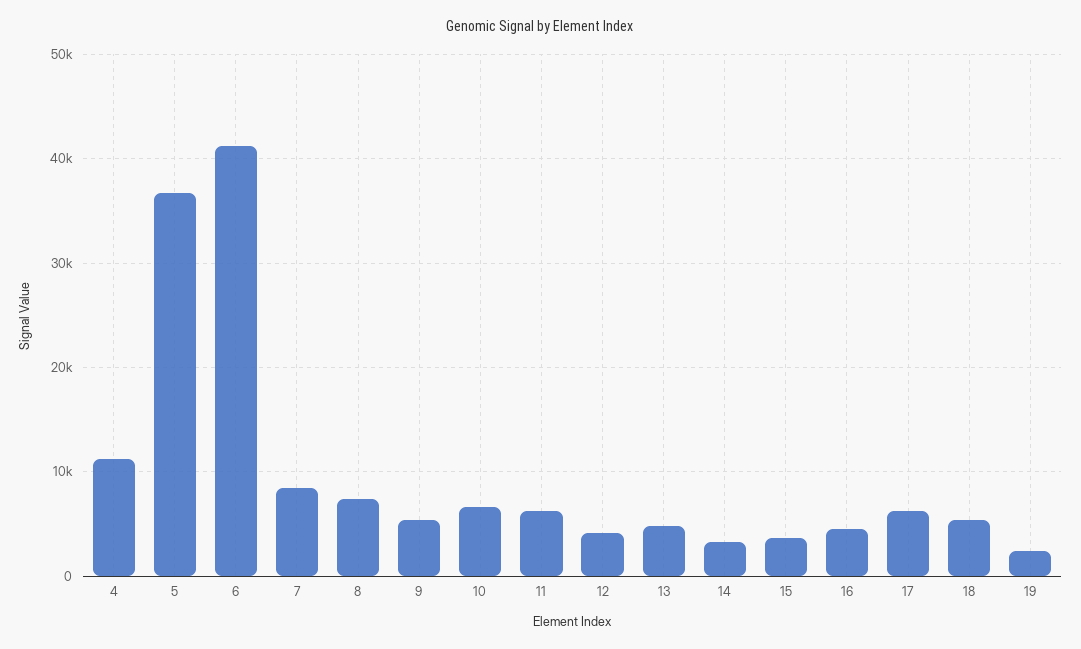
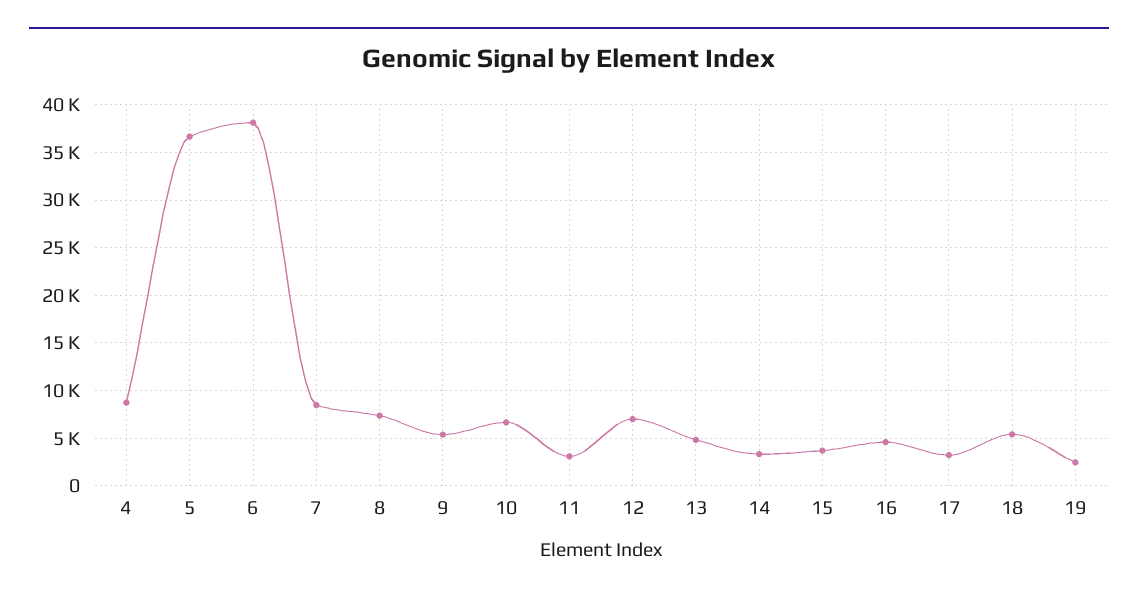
  {
-   "4": 11000,
+   "4": 9000,
    "5": 37000,
-   "6": 41000,
+   "6": 38000,
    "7": 8000,
    "8": 7000,
    "9": 5000,
    "10": 7000,
-   "11": 6000,
+   "11": 3000,
-   "12": 4000,
+   "12": 7000,
    "13": 5000,
    "14": 3000,
    "15": 4000,
    "16": 5000,
-   "17": 6000,
+   "17": 3000,
    "18": 5000,
    "19": 2000
  }

